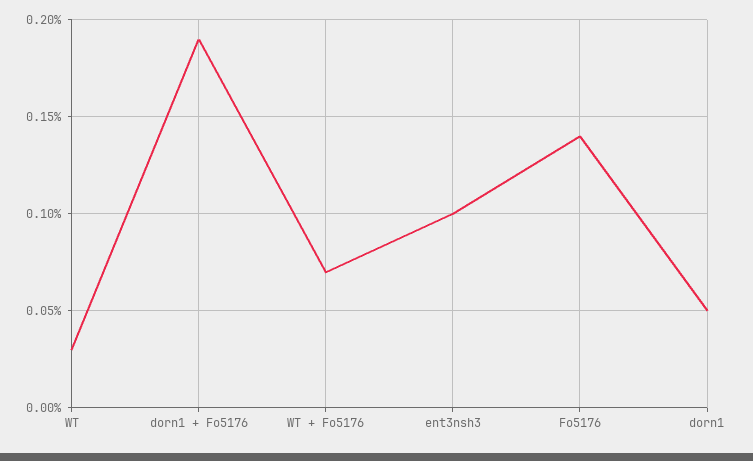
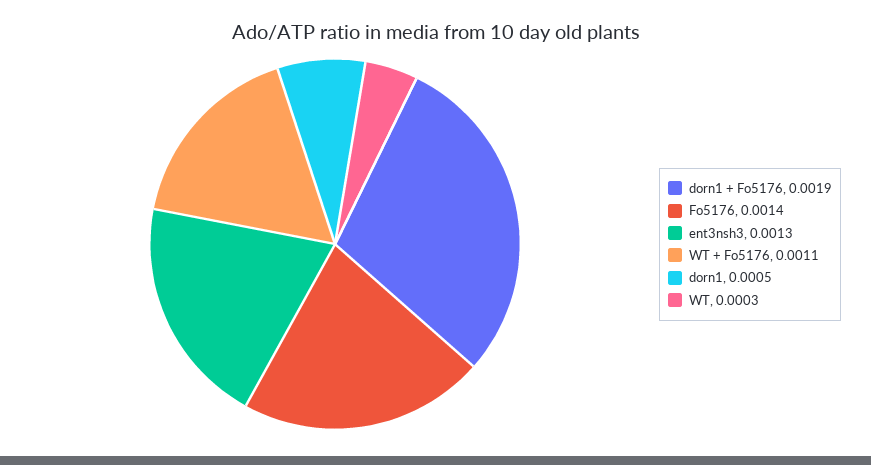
  {
    "WT": 0.0003,
    "dorn1 + Fo5176": 0.0019,
-   "WT + Fo5176": 0.0007,
+   "WT + Fo5176": 0.0011,
-   "ent3nsh3": 0.001,
+   "ent3nsh3": 0.0013,
    "Fo5176": 0.0014,
    "dorn1": 0.0005
  }

